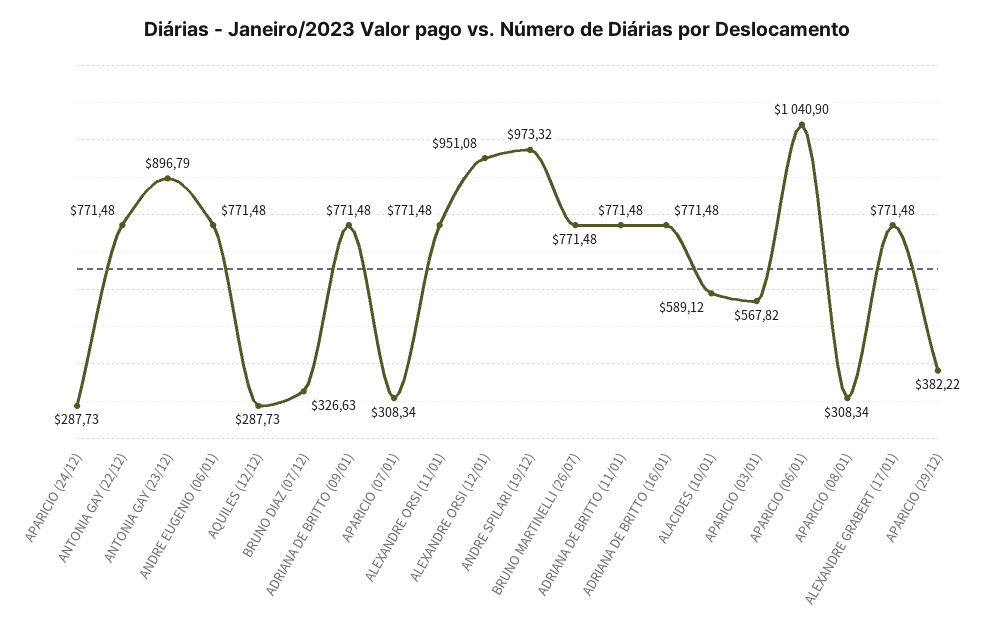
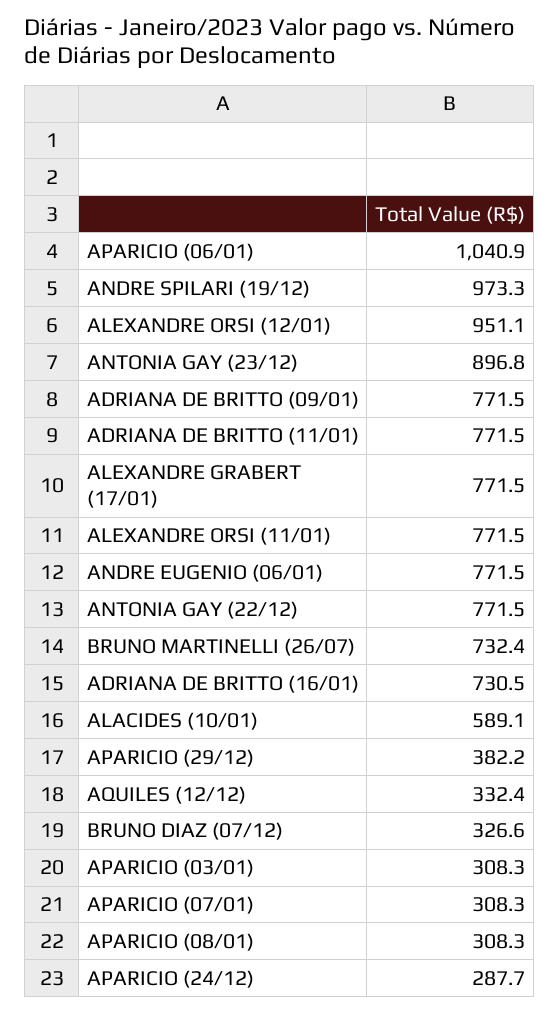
  {
    "APARICIO (24/12)": 287.73,
    "ANTONIA GAY (22/12)": 771.48,
    "ANTONIA GAY (23/12)": 896.79,
    "ANDRE EUGENIO (06/01)": 771.48,
-   "AQUILES (12/12)": 287.73,
+   "AQUILES (12/12)": 332.4,
    "BRUNO DIAZ (07/12)": 326.63,
    "ADRIANA DE BRITTO (09/01)": 771.48,
    "APARICIO (07/01)": 308.34,
    "ALEXANDRE ORSI (11/01)": 771.48,
    "ALEXANDRE ORSI (12/01)": 951.08,
    "ANDRE SPILARI (19/12)": 973.32,
-   "BRUNO MARTINELLI (26/07)": 771.48,
+   "BRUNO MARTINELLI (26/07)": 732.4,
    "ADRIANA DE BRITTO (11/01)": 771.48,
-   "ADRIANA DE BRITTO (16/01)": 771.48,
+   "ADRIANA DE BRITTO (16/01)": 730.5,
    "ALACIDES (10/01)": 589.12,
-   "APARICIO (03/01)": 567.82,
+   "APARICIO (03/01)": 308.3,
    "APARICIO (06/01)": 1040.9,
    "APARICIO (08/01)": 308.34,
    "ALEXANDRE GRABERT (17/01)": 771.48,
    "APARICIO (29/12)": 382.22
  }

